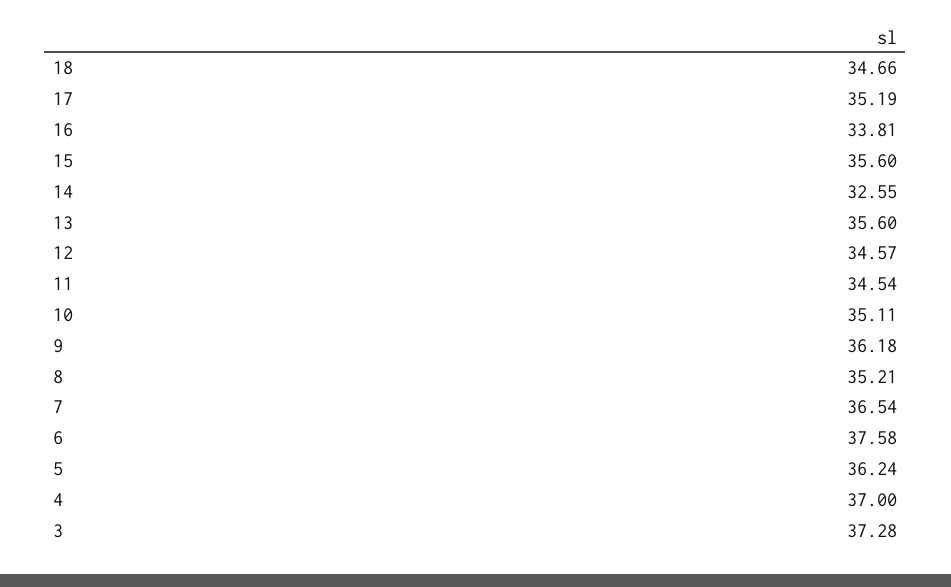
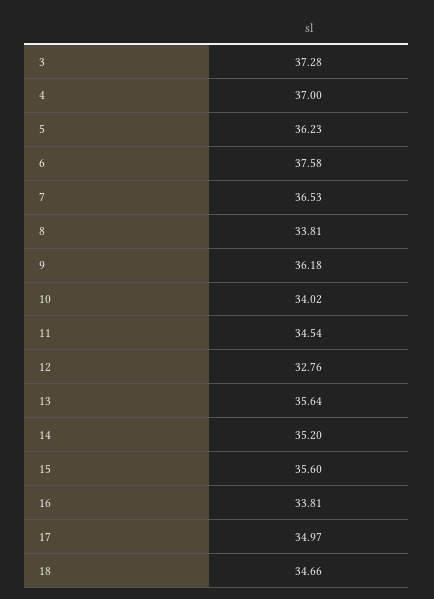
  {
    "18": 34.66,
-   "17": 35.19,
+   "17": 34.97,
    "16": 33.81,
    "15": 35.6,
-   "14": 32.55,
+   "14": 35.2,
-   "13": 35.6,
+   "13": 35.64,
-   "12": 34.57,
+   "12": 32.76,
    "11": 34.54,
-   "10": 35.11,
+   "10": 34.02,
    "9": 36.18,
-   "8": 35.21,
+   "8": 33.81,
-   "7": 36.54,
+   "7": 36.53,
    "6": 37.58,
-   "5": 36.24,
+   "5": 36.23,
    "4": 37,
    "3": 37.28
  }

